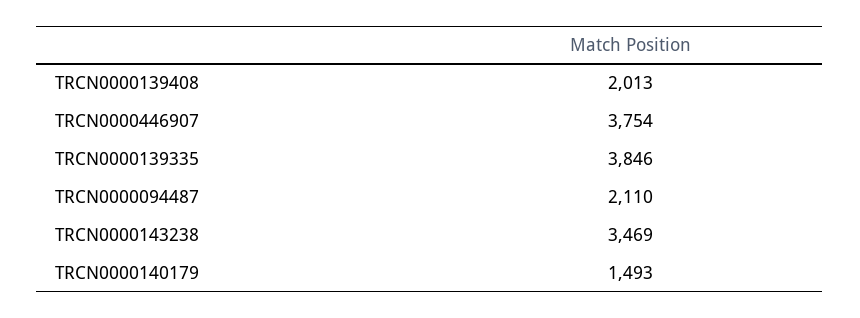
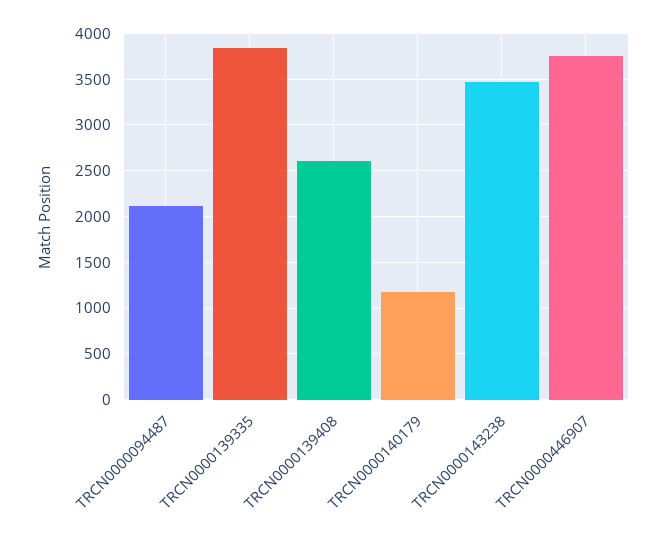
  {
-   "TRCN0000139408": 2013,
+   "TRCN0000139408": 2600,
    "TRCN0000446907": 3754,
    "TRCN0000139335": 3846,
    "TRCN0000094487": 2110,
    "TRCN0000143238": 3469,
-   "TRCN0000140179": 1493
+   "TRCN0000140179": 1200
  }

